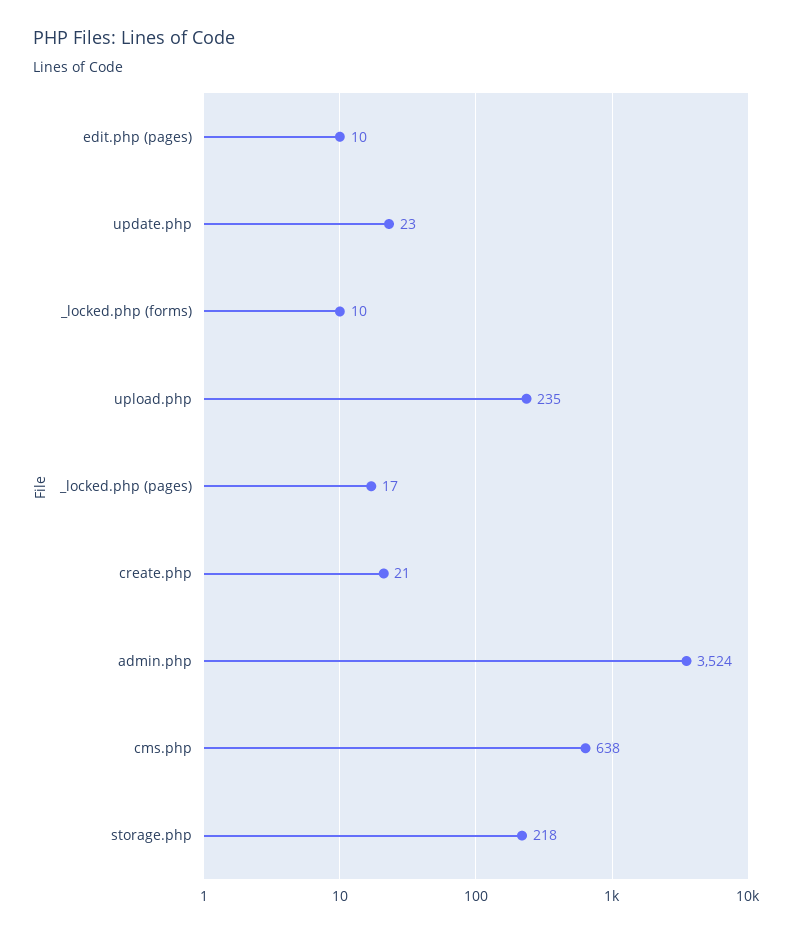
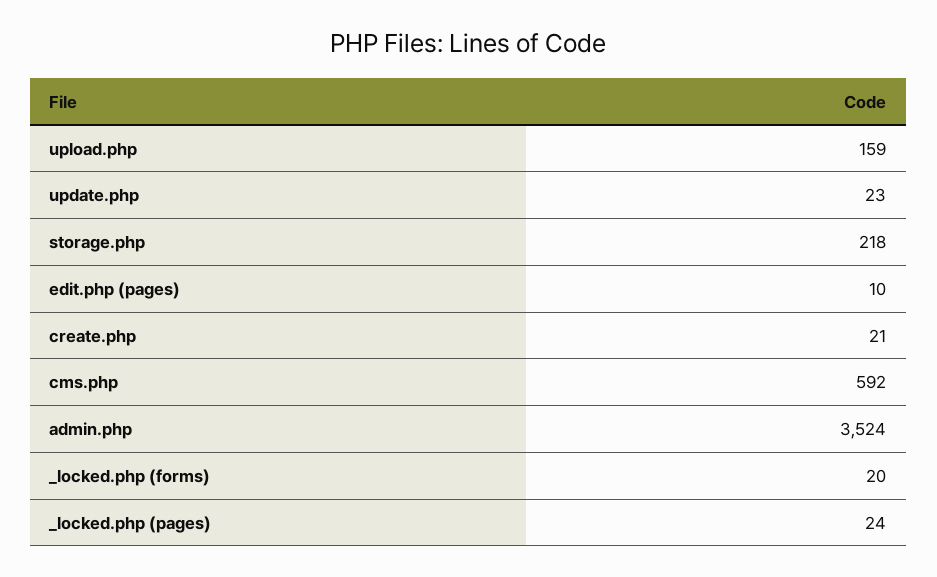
  {
    "edit.php (pages)": 10,
    "update.php": 23,
-   "_locked.php (forms)": 10,
+   "_locked.php (forms)": 20,
-   "upload.php": 235,
+   "upload.php": 159,
-   "_locked.php (pages)": 17,
+   "_locked.php (pages)": 24,
    "create.php": 21,
    "admin.php": 3524,
-   "cms.php": 638,
+   "cms.php": 592,
    "storage.php": 218
  }

